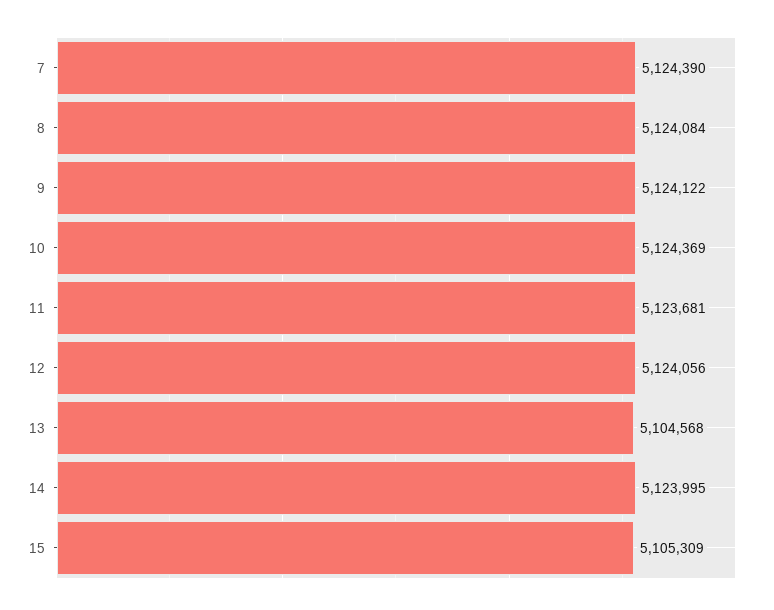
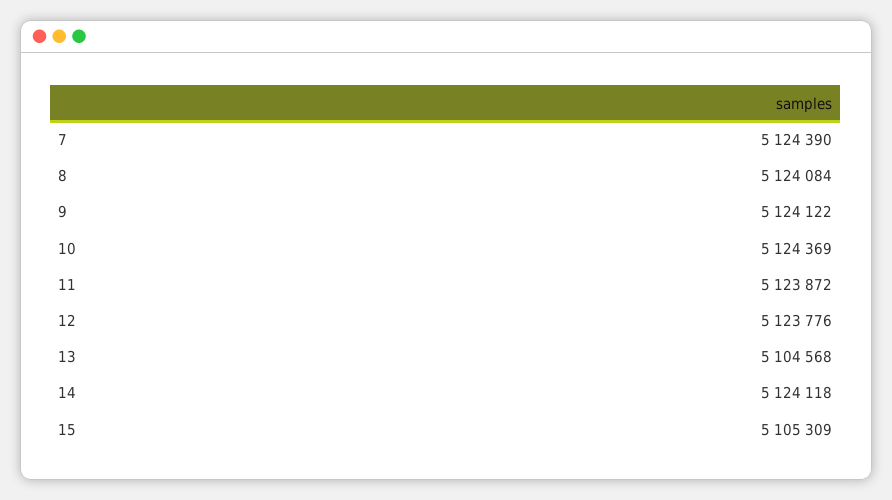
  {
    "7": 5124390,
    "8": 5124084,
    "9": 5124122,
    "10": 5124369,
-   "11": 5123681,
+   "11": 5123872,
-   "12": 5124056,
+   "12": 5123776,
    "13": 5104568,
-   "14": 5123995,
+   "14": 5124118,
    "15": 5105309
  }

